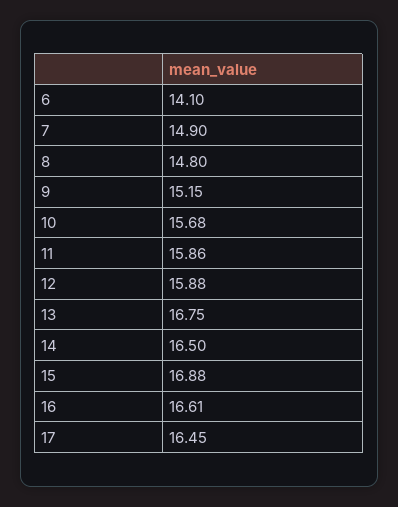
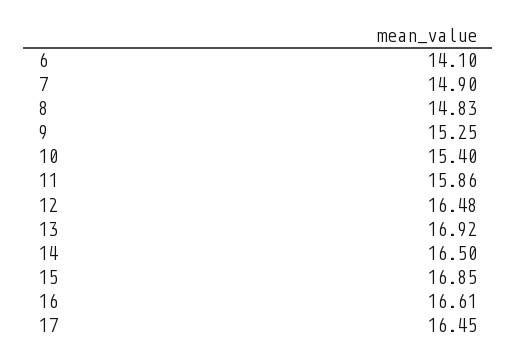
  {
    "6": 14.1,
    "7": 14.9,
-   "8": 14.8,
+   "8": 14.83,
-   "9": 15.15,
+   "9": 15.25,
-   "10": 15.68,
+   "10": 15.4,
    "11": 15.86,
-   "12": 15.88,
+   "12": 16.48,
-   "13": 16.75,
+   "13": 16.92,
    "14": 16.5,
-   "15": 16.88,
+   "15": 16.85,
    "16": 16.61,
    "17": 16.45
  }

